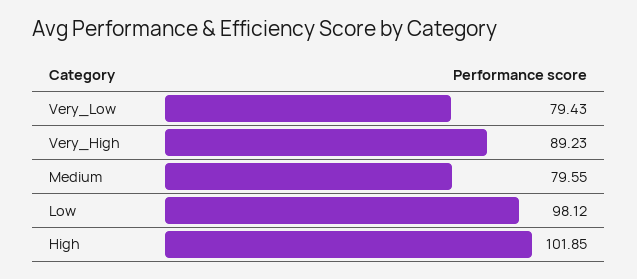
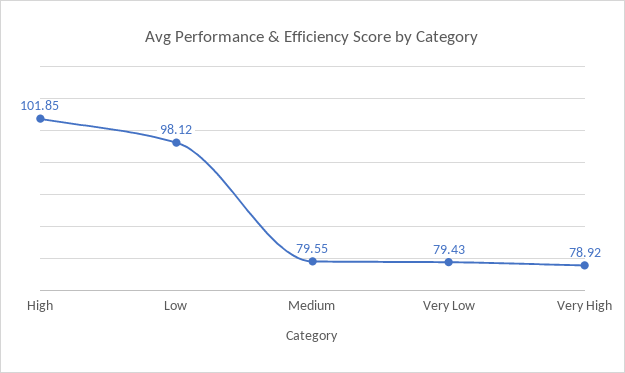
  {
    "Very_Low": 79.43,
-   "Very_High": 89.23,
+   "Very_High": 78.92,
    "Medium": 79.55,
    "Low": 98.12,
    "High": 101.85
  }

